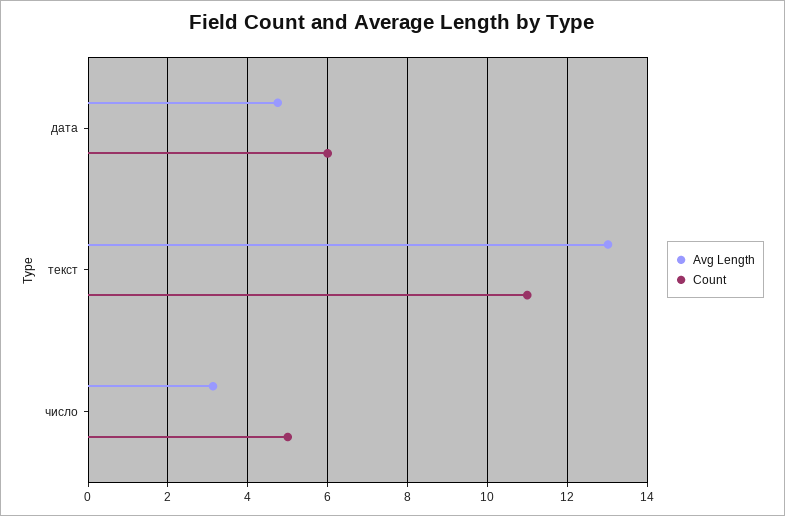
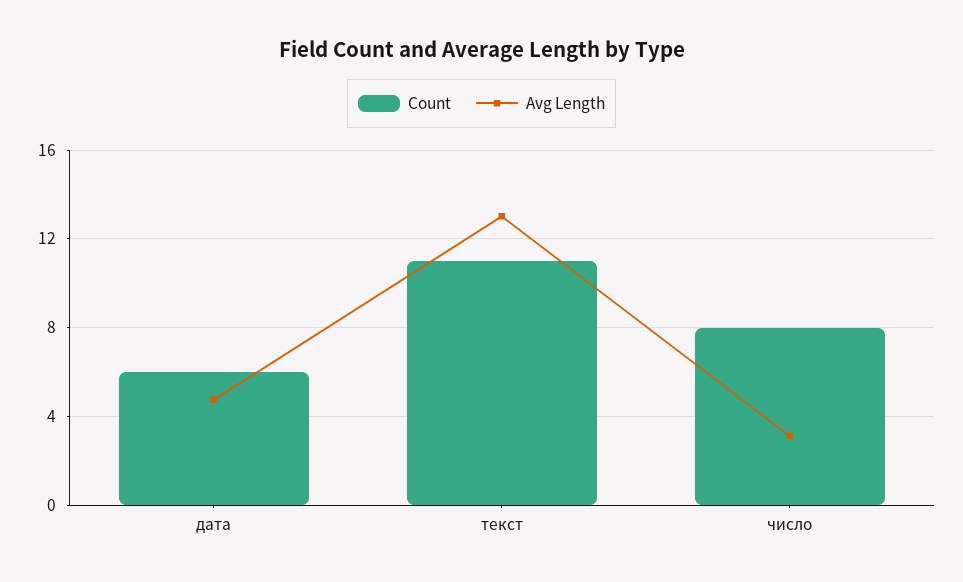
  {
    "Avg Length": {
      "дата": 4.8,
      "текст": 13,
      "число": 3.2
    },
    "Count": {
      "дата": 6,
      "текст": 11,
-     "число": 5
+     "число": 8
    }
  }

